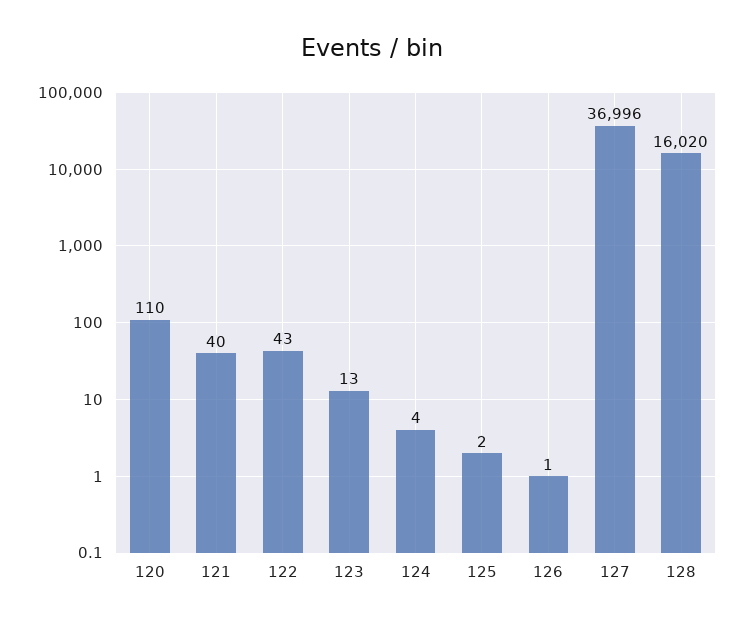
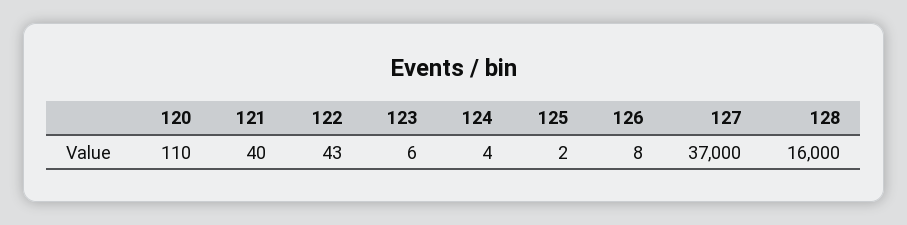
  {
    "120": 110,
    "121": 40,
    "122": 43,
-   "123": 13,
+   "123": 6,
    "124": 4,
    "125": 2,
-   "126": 1,
+   "126": 8,
-   "127": 36996,
+   "127": 37000,
-   "128": 16020
+   "128": 16000
  }

